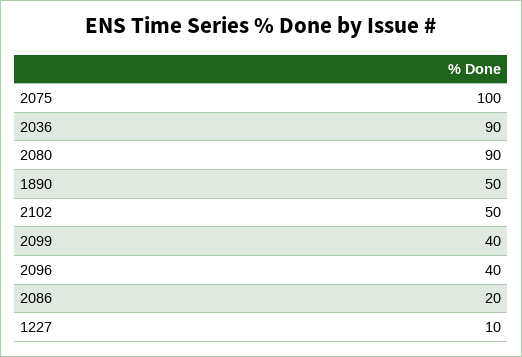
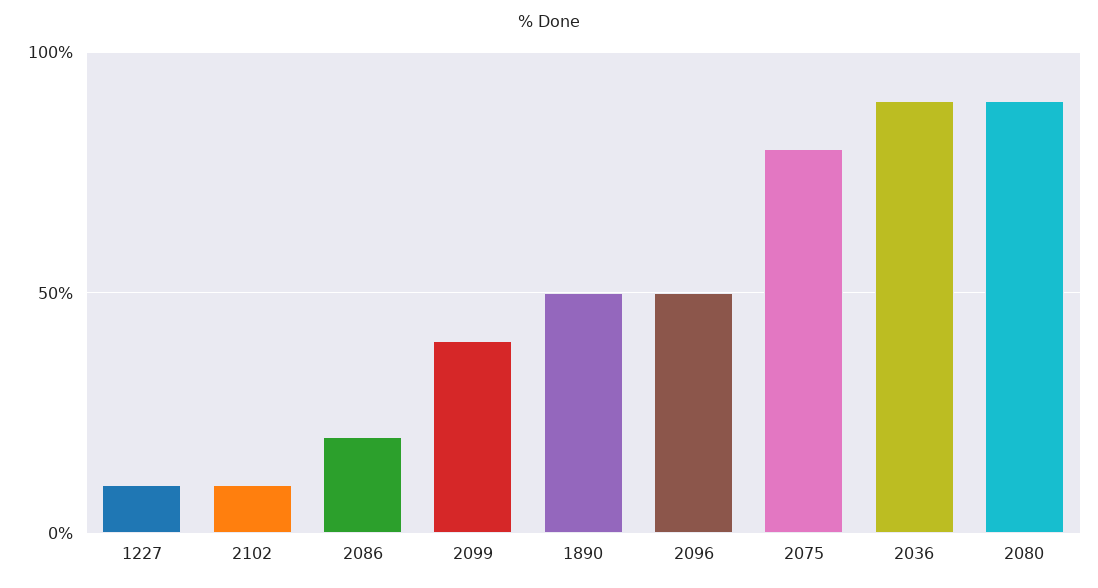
  {
-   "2075": 100,
+   "2075": 80,
    "2036": 90,
    "2080": 90,
    "1890": 50,
-   "2102": 50,
+   "2102": 10,
    "2099": 40,
-   "2096": 40,
+   "2096": 50,
    "2086": 20,
    "1227": 10
  }

